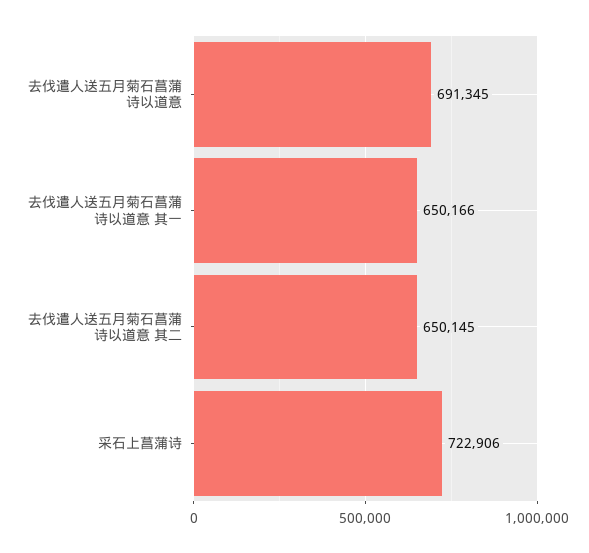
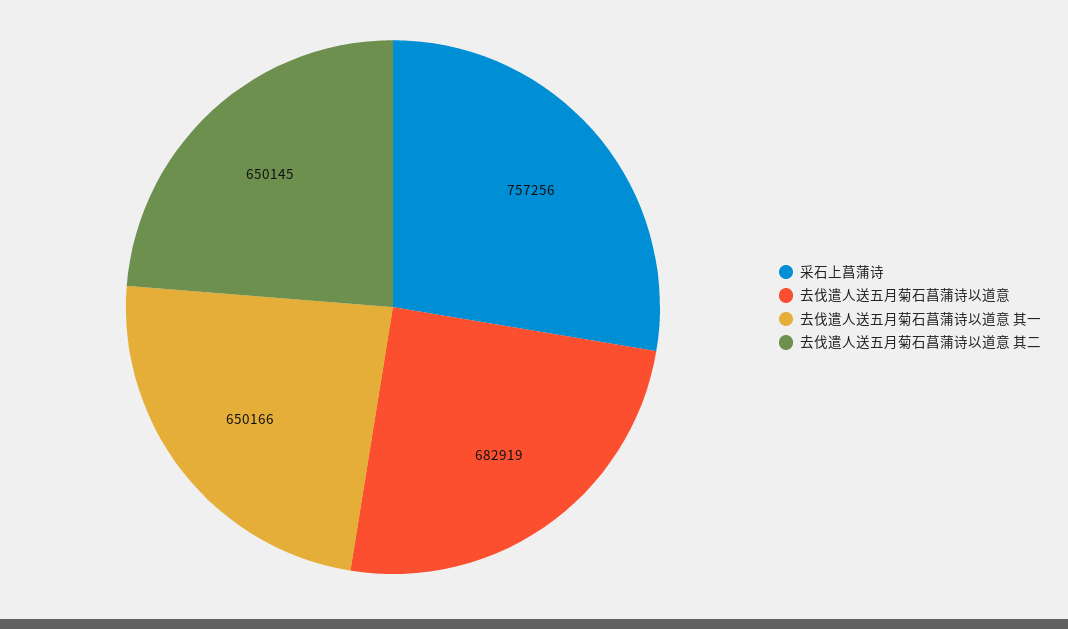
  {
-   "去伐遣人送五月菊石菖蒲诗以道意": 691345,
+   "去伐遣人送五月菊石菖蒲诗以道意": 682919,
    "去伐遣人送五月菊石菖蒲诗以道意 其一": 650166,
    "去伐遣人送五月菊石菖蒲诗以道意 其二": 650145,
-   "采石上菖蒲诗": 722906
+   "采石上菖蒲诗": 757256
  }

